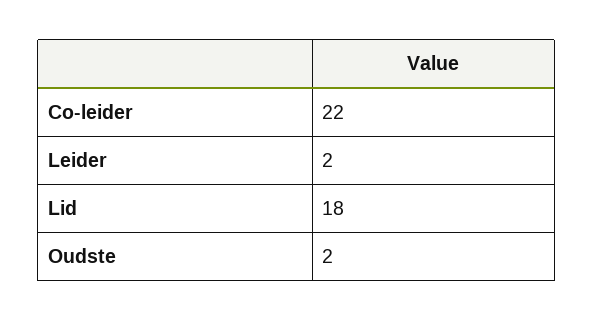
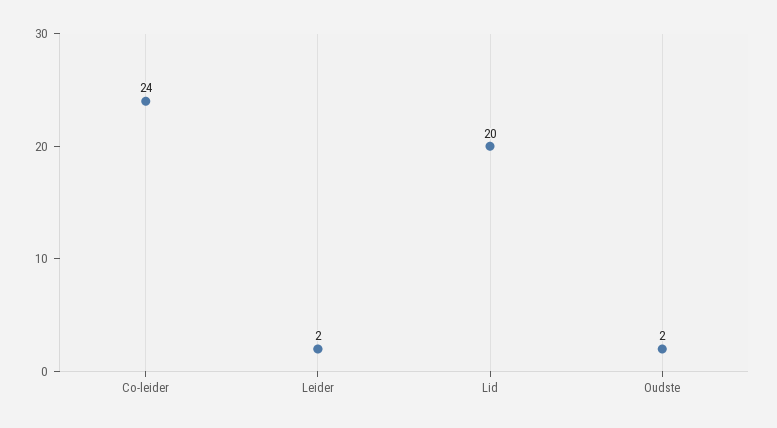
  {
-   "Co-leider": 22,
+   "Co-leider": 24,
    "Leider": 2,
-   "Lid": 18,
+   "Lid": 20,
    "Oudste": 2
  }

